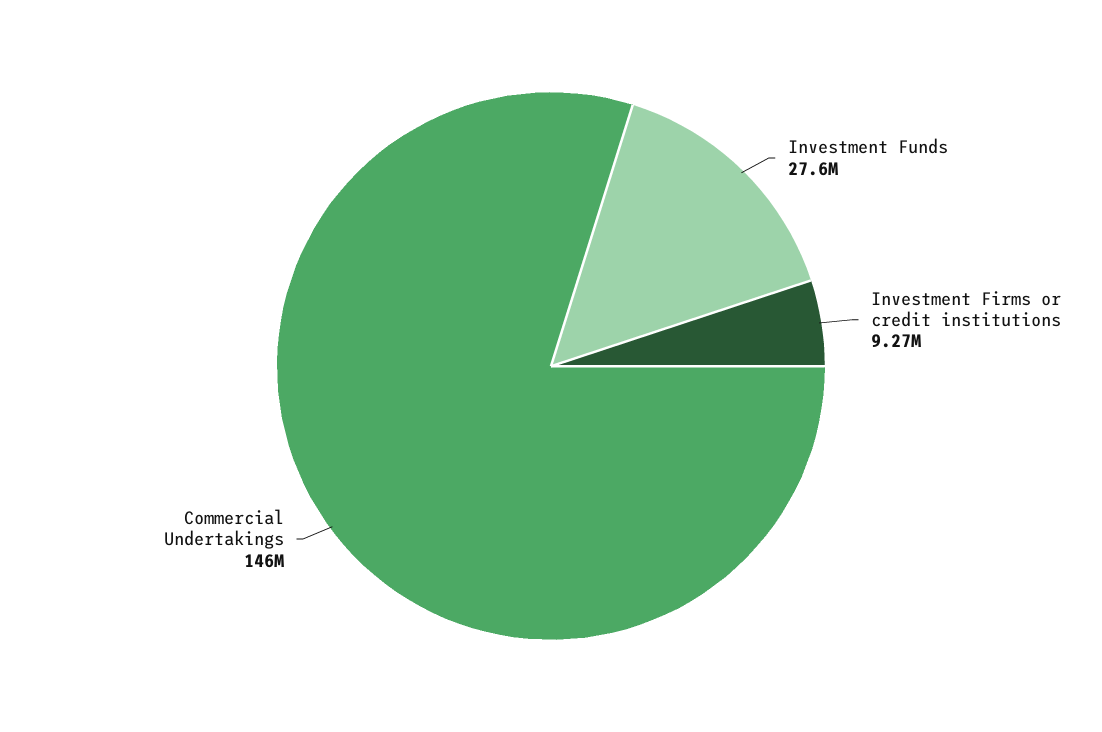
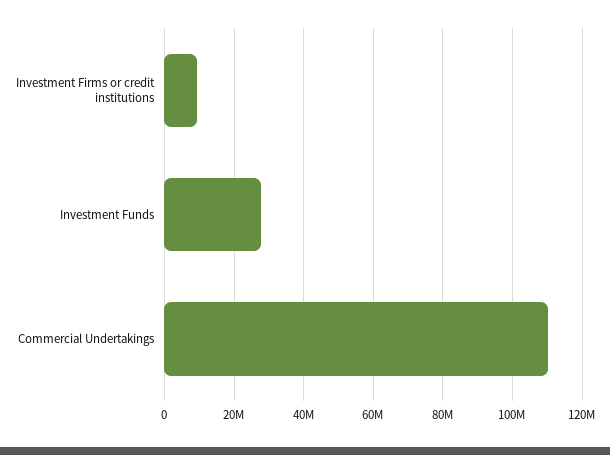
  {
    "Investment Funds": 27600000,
    "Investment Firms or credit institutions": 9270000,
-   "Commercial Undertakings": 146000000
+   "Commercial Undertakings": 110000000
  }

